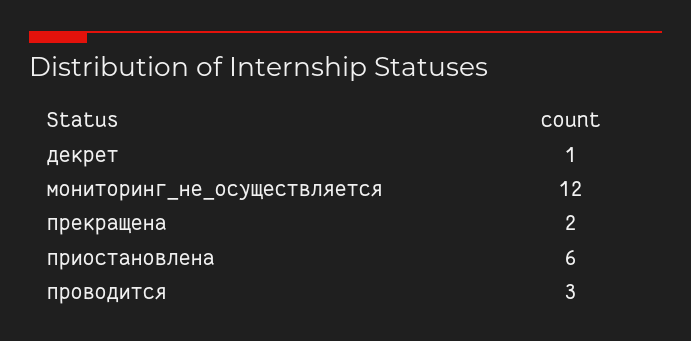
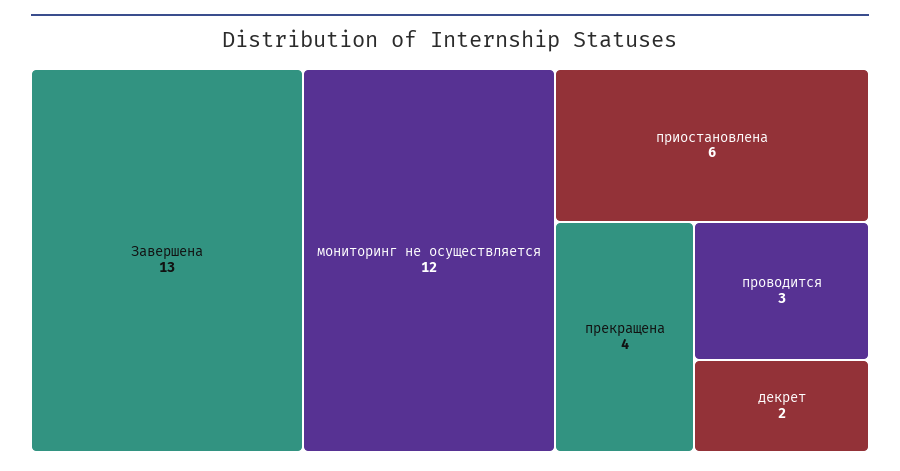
  {
-   "декрет": 1,
+   "декрет": 2,
    "мониторинг_не_осуществляется": 12,
-   "прекращена": 2,
+   "прекращена": 4,
    "приостановлена": 6,
-   "проводится": 3
+   "проводится": 3,
+   "Завершена": 13
  }

